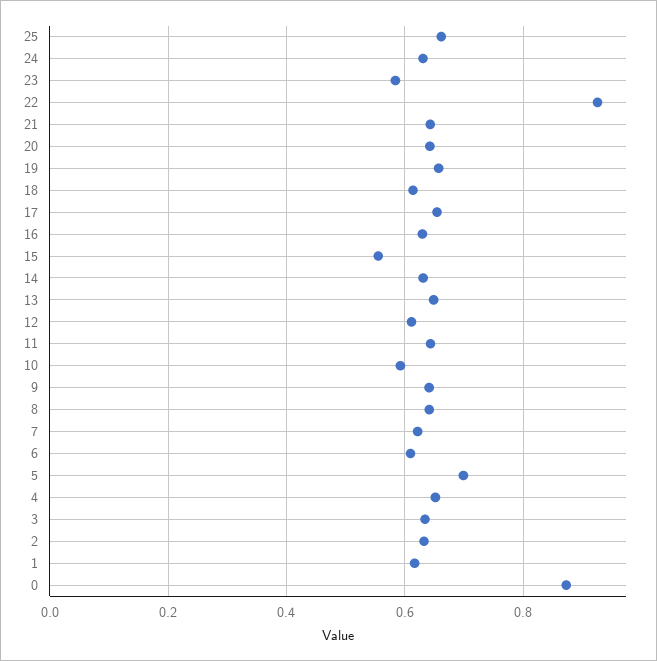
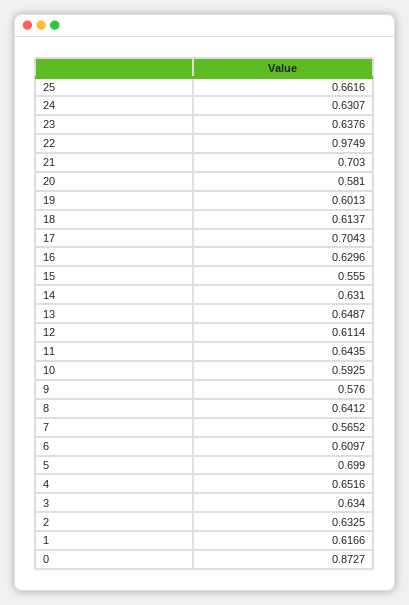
  {
    "25": 0.6616,
    "24": 0.6307,
-   "23": 0.58,
+   "23": 0.6376,
-   "22": 0.92,
+   "22": 0.9749,
-   "21": 0.64,
+   "21": 0.703,
-   "20": 0.64,
+   "20": 0.581,
-   "19": 0.66,
+   "19": 0.6013,
    "18": 0.6137,
-   "17": 0.66,
+   "17": 0.7043,
    "16": 0.6296,
    "15": 0.555,
    "14": 0.631,
    "13": 0.6487,
    "12": 0.6114,
    "11": 0.6435,
    "10": 0.5925,
-   "9": 0.64,
+   "9": 0.576,
    "8": 0.6412,
-   "7": 0.62,
+   "7": 0.5652,
    "6": 0.6097,
    "5": 0.699,
    "4": 0.6516,
    "3": 0.634,
    "2": 0.6325,
    "1": 0.6166,
    "0": 0.8727
  }

